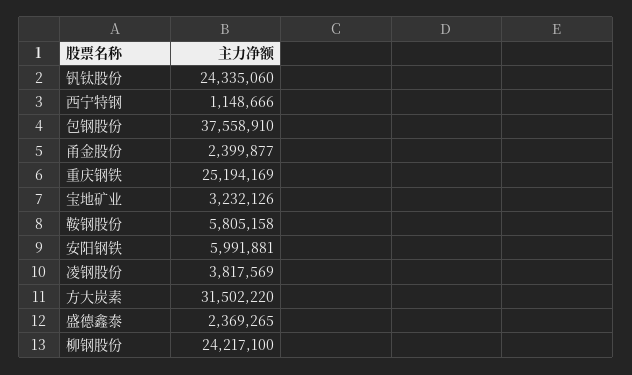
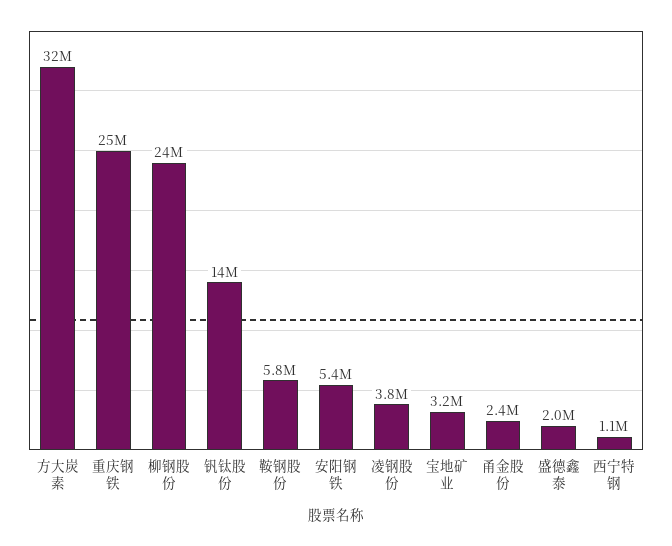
  {
-   "钒钛股份": 24335060,
+   "钒钛股份": 14000000,
    "西宁特钢": 1148666,
-   "包钢股份": 37558910,
    "甬金股份": 2399877,
    "重庆钢铁": 25194169,
    "宝地矿业": 3232126,
    "鞍钢股份": 5805158,
-   "安阳钢铁": 5991881,
+   "安阳钢铁": 5400000,
    "凌钢股份": 3817569,
    "方大炭素": 31502220,
-   "盛德鑫泰": 2369265,
+   "盛德鑫泰": 2000000,
    "柳钢股份": 24217100
  }

